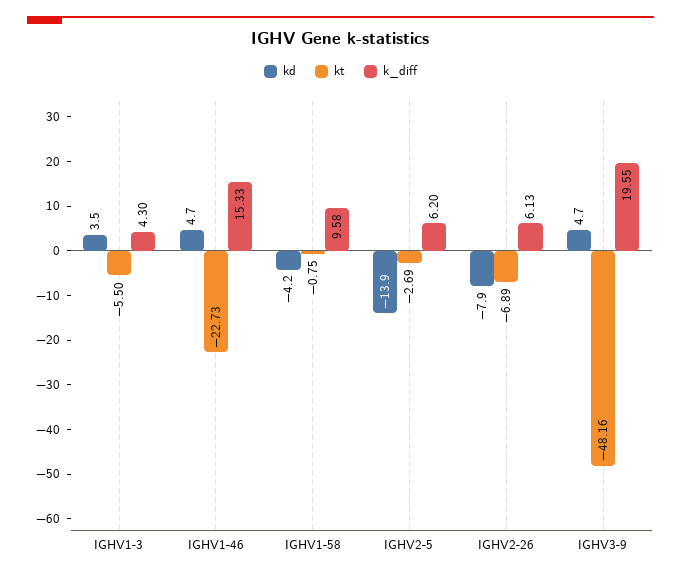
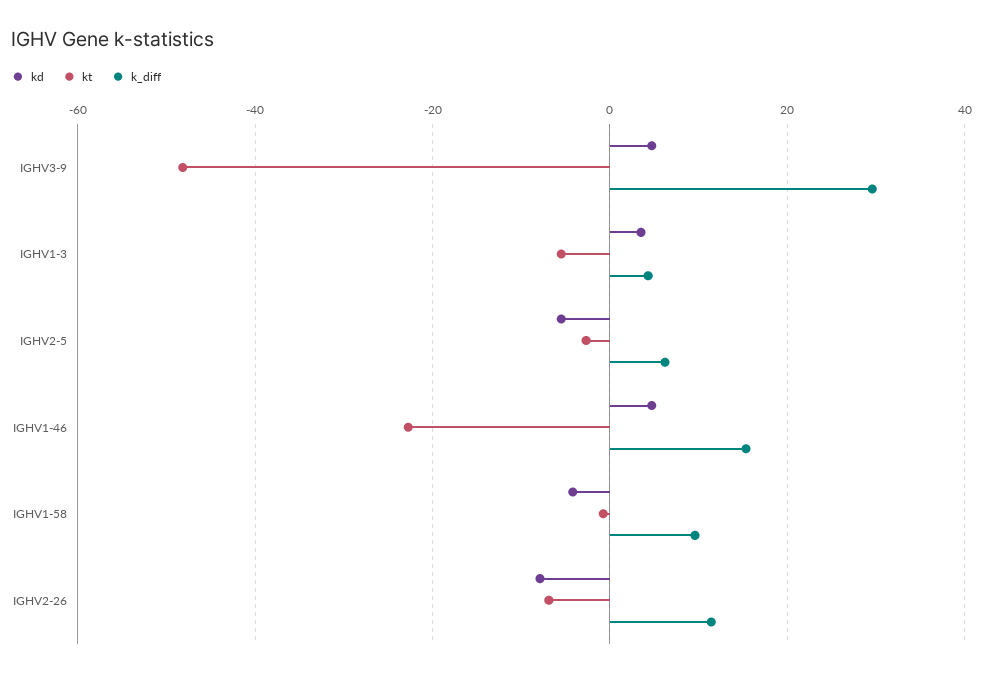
  {
    "kd": {
      "IGHV1-3": 3.5,
      "IGHV1-46": 4.7,
      "IGHV1-58": -4.2,
-     "IGHV2-5": -13.9,
+     "IGHV2-5": -6,
      "IGHV2-26": -7.9,
      "IGHV3-9": 4.7
    },
    "kt": {
      "IGHV1-3": -5.5,
      "IGHV1-46": -22.73,
      "IGHV1-58": -0.75,
      "IGHV2-5": -2.69,
      "IGHV2-26": -6.89,
      "IGHV3-9": -48.16
    },
    "k_diff": {
      "IGHV1-3": 4.3,
      "IGHV1-46": 15.33,
      "IGHV1-58": 9.58,
      "IGHV2-5": 6.2,
-     "IGHV2-26": 6.13,
+     "IGHV2-26": 12,
-     "IGHV3-9": 19.55
+     "IGHV3-9": 30
    }
  }

